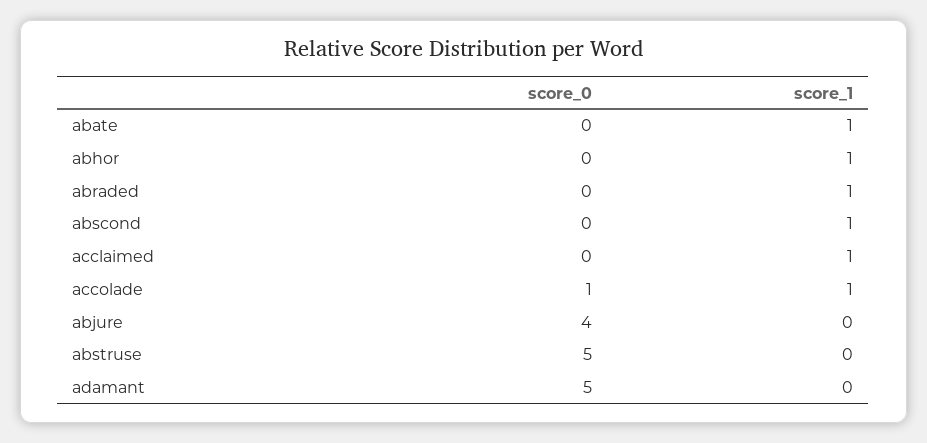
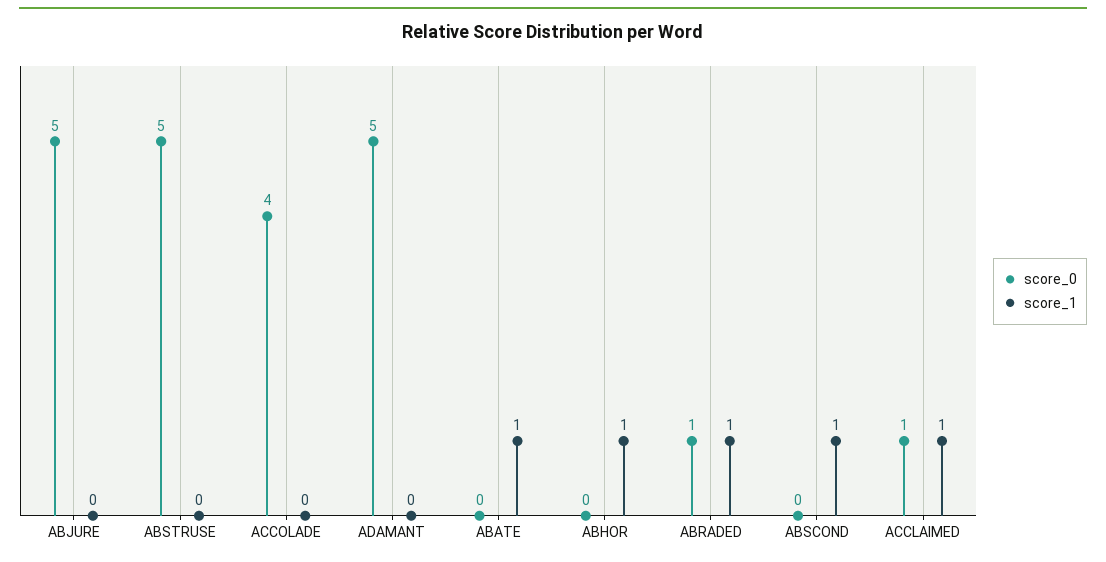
  {
    "score_0": {
      "abate": 0,
      "abhor": 0,
-     "abraded": 0,
+     "abraded": 1,
      "abscond": 0,
-     "acclaimed": 0,
+     "acclaimed": 1,
-     "accolade": 1,
+     "accolade": 4,
-     "abjure": 4,
+     "abjure": 5,
      "abstruse": 5,
      "adamant": 5
    },
    "score_1": {
      "abate": 1,
      "abhor": 1,
      "abraded": 1,
      "abscond": 1,
      "acclaimed": 1,
-     "accolade": 1,
+     "accolade": 0,
      "abjure": 0,
      "abstruse": 0,
      "adamant": 0
    }
  }

